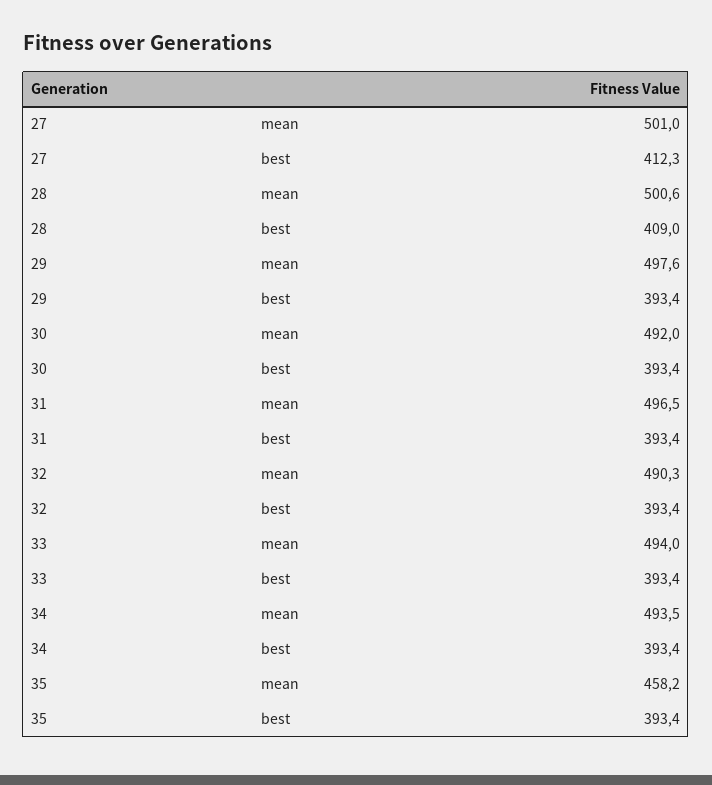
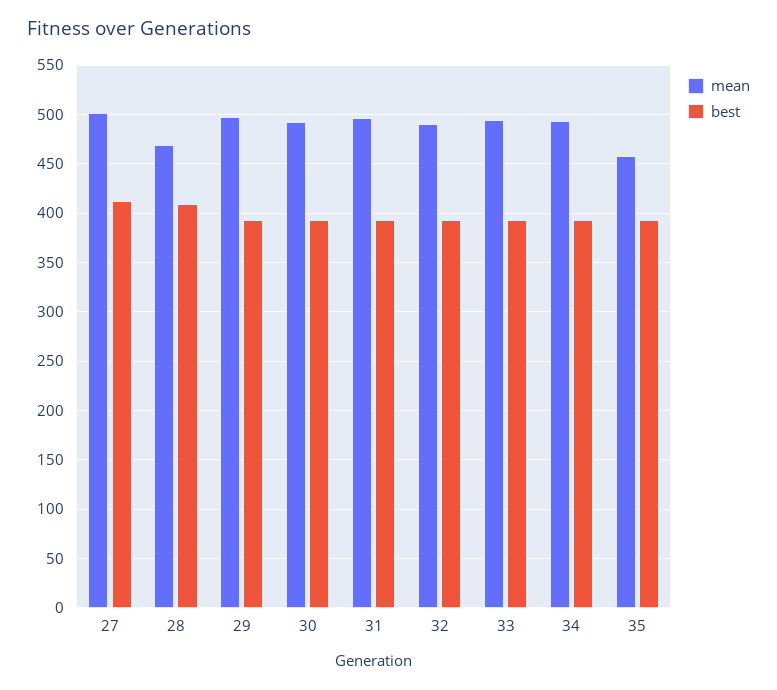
  {
    "mean": {
      "27": 501,
-     "28": 500.6,
+     "28": 470,
      "29": 497.6,
      "30": 492,
      "31": 496.5,
      "32": 490.3,
      "33": 494,
      "34": 493.5,
      "35": 458.2
    },
    "best": {
      "27": 412.3,
      "28": 409,
      "29": 393.4,
      "30": 393.4,
      "31": 393.4,
      "32": 393.4,
      "33": 393.4,
      "34": 393.4,
      "35": 393.4
    }
  }

